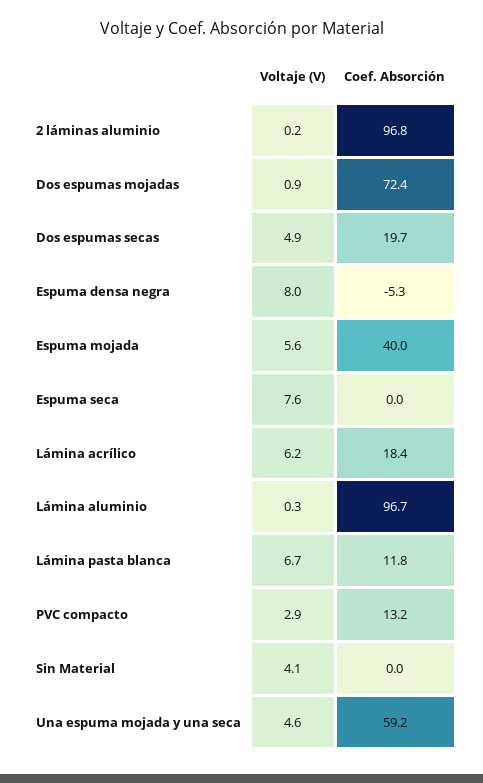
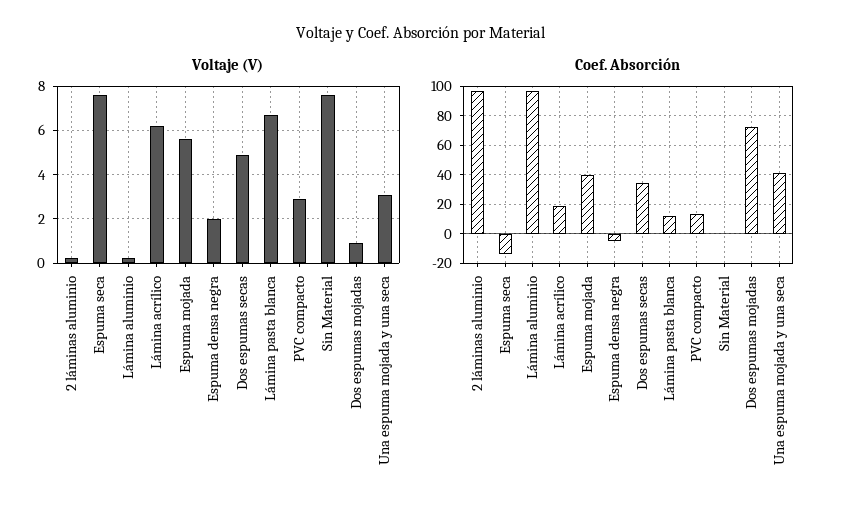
  {
    "Voltaje (V)": {
      "2 láminas aluminio": 0.2,
      "Dos espumas mojadas": 0.9,
      "Dos espumas secas": 4.9,
-     "Espuma densa negra": 8,
+     "Espuma densa negra": 2,
      "Espuma mojada": 5.6,
      "Espuma seca": 7.6,
      "Lámina acrílico": 6.2,
      "Lámina aluminio": 0.3,
      "Lámina pasta blanca": 6.7,
      "PVC compacto": 2.9,
-     "Sin Material": 4.1,
+     "Sin Material": 7.5,
-     "Una espuma mojada y una seca": 4.6
+     "Una espuma mojada y una seca": 3
    },
    "Coef. Absorción": {
      "2 láminas aluminio": 96.8,
      "Dos espumas mojadas": 72.4,
-     "Dos espumas secas": 19.7,
+     "Dos espumas secas": 35,
      "Espuma densa negra": -5.3,
      "Espuma mojada": 40,
-     "Espuma seca": 0,
+     "Espuma seca": -15,
      "Lámina acrílico": 18.4,
      "Lámina aluminio": 96.7,
      "Lámina pasta blanca": 11.8,
      "PVC compacto": 13.2,
      "Sin Material": 0,
-     "Una espuma mojada y una seca": 59.2
+     "Una espuma mojada y una seca": 40
    }
  }

